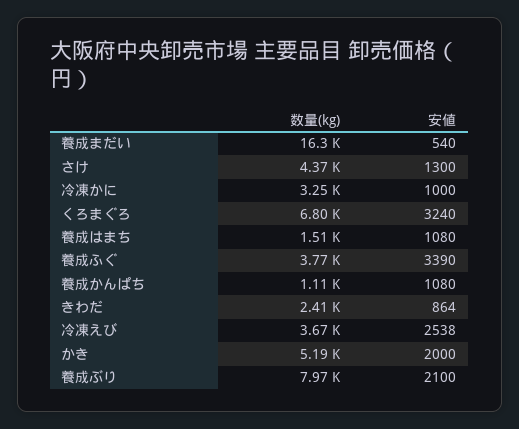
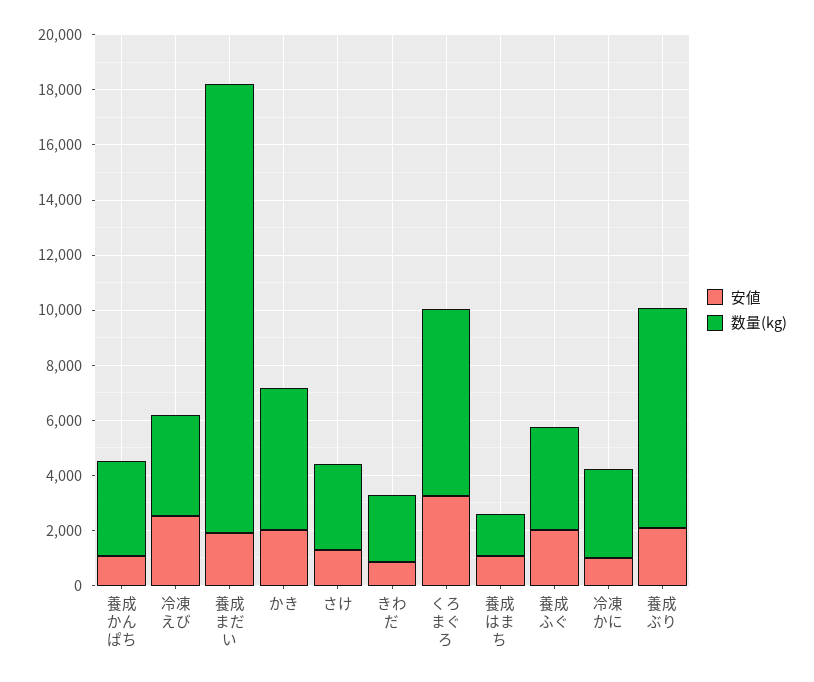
  {
    "数量(kg)": {
      "養成まだい": 16300,
-     "さけ": 4370,
+     "さけ": 3000,
      "冷凍かに": 3250,
      "くろまぐろ": 6800,
      "養成はまち": 1510,
      "養成ふぐ": 3770,
-     "養成かんぱち": 1110,
+     "養成かんぱち": 3500,
      "きわだ": 2410,
      "冷凍えび": 3670,
      "かき": 5190,
      "養成ぶり": 7970
    },
    "安値": {
-     "養成まだい": 540,
+     "養成まだい": 2000,
      "さけ": 1300,
      "冷凍かに": 1000,
      "くろまぐろ": 3240,
      "養成はまち": 1080,
-     "養成ふぐ": 3390,
+     "養成ふぐ": 2000,
      "養成かんぱち": 1080,
      "きわだ": 864,
      "冷凍えび": 2538,
      "かき": 2000,
      "養成ぶり": 2100
    }
  }

